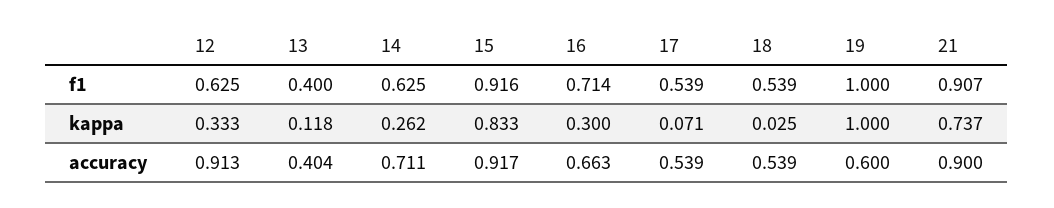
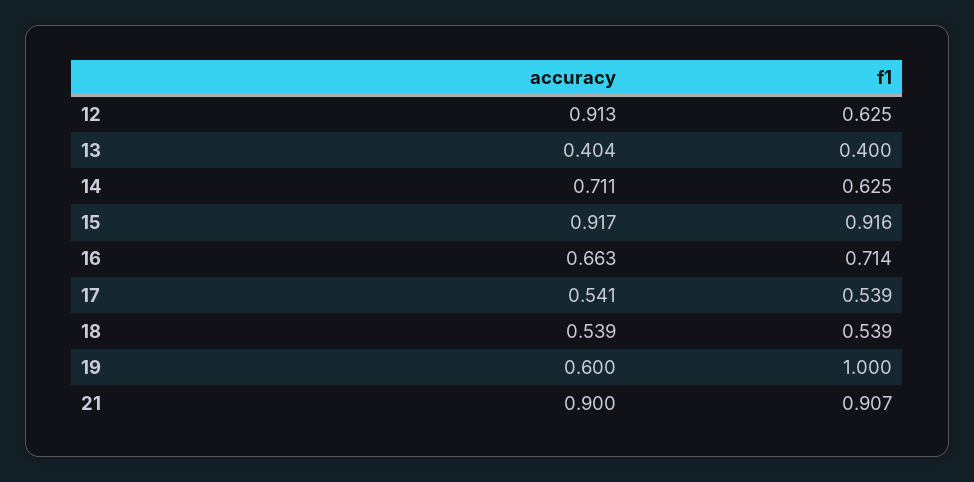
  {
    "12": {
      "f1": 0.625,
-     "kappa": 0.333,
      "accuracy": 0.913
    },
    "13": {
      "f1": 0.4,
-     "kappa": 0.118,
      "accuracy": 0.404
    },
    "14": {
      "f1": 0.625,
-     "kappa": 0.262,
      "accuracy": 0.711
    },
    "15": {
      "f1": 0.916,
-     "kappa": 0.833,
      "accuracy": 0.917
    },
    "16": {
      "f1": 0.714,
-     "kappa": 0.3,
      "accuracy": 0.663
    },
    "17": {
      "f1": 0.539,
-     "kappa": 0.071,
-     "accuracy": 0.539
+     "accuracy": 0.541
    },
    "18": {
      "f1": 0.539,
-     "kappa": 0.025,
      "accuracy": 0.539
    },
    "19": {
      "f1": 1,
-     "kappa": 1,
      "accuracy": 0.6
    },
    "21": {
      "f1": 0.907,
-     "kappa": 0.737,
      "accuracy": 0.9
    }
  }

